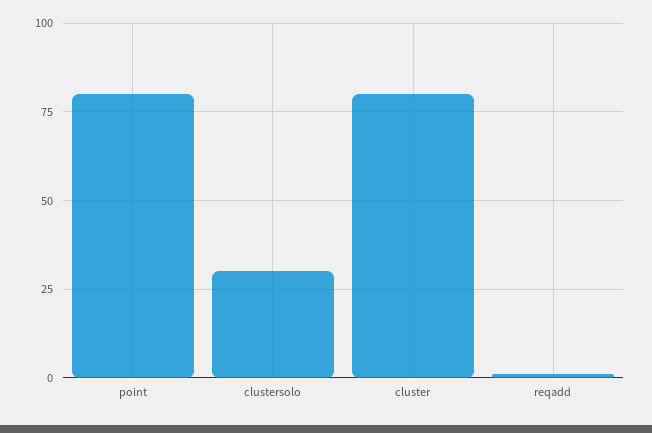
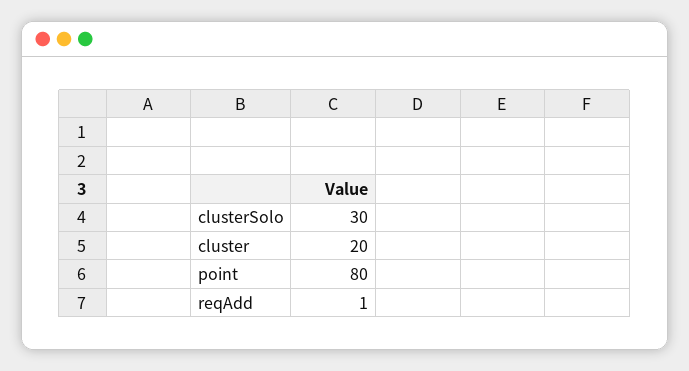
  {
    "point": 80,
    "clustersolo": 30,
-   "cluster": 80,
+   "cluster": 20,
    "reqadd": 1
  }

